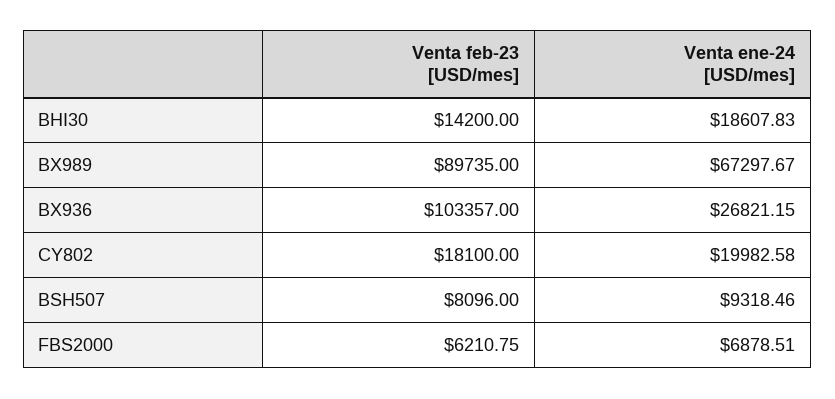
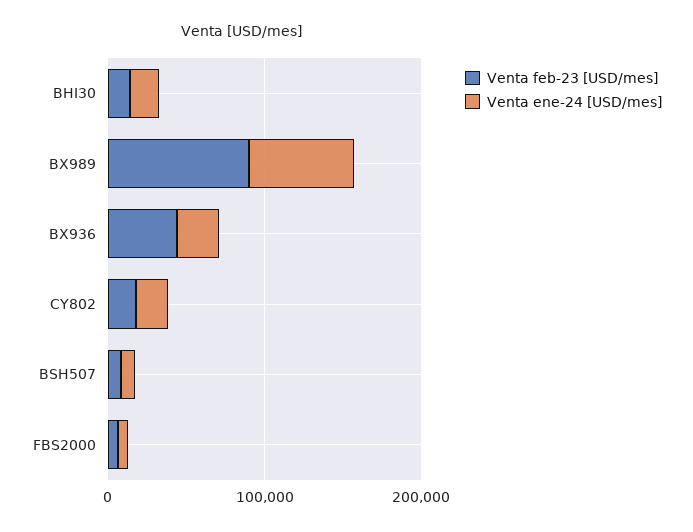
  {
    "Venta feb-23 [USD/mes]": {
      "BHI30": 14200,
      "BX989": 89735,
-     "BX936": 103357,
+     "BX936": 40000,
      "CY802": 18100,
      "BSH507": 8096,
      "FBS2000": 6210.75
    },
    "Venta ene-24 [USD/mes]": {
      "BHI30": 18607.83,
      "BX989": 67297.67,
      "BX936": 26821.15,
      "CY802": 19982.58,
      "BSH507": 9318.46,
      "FBS2000": 6878.51
    }
  }

